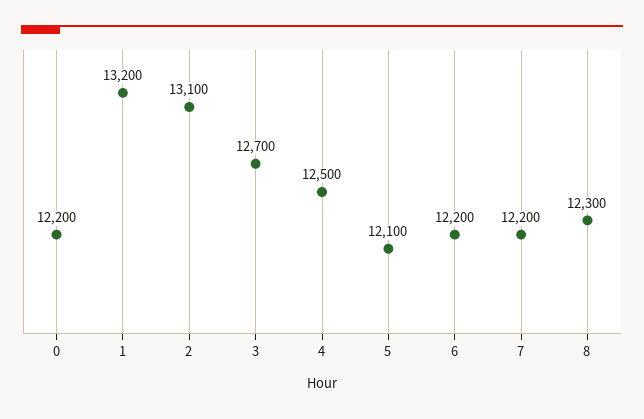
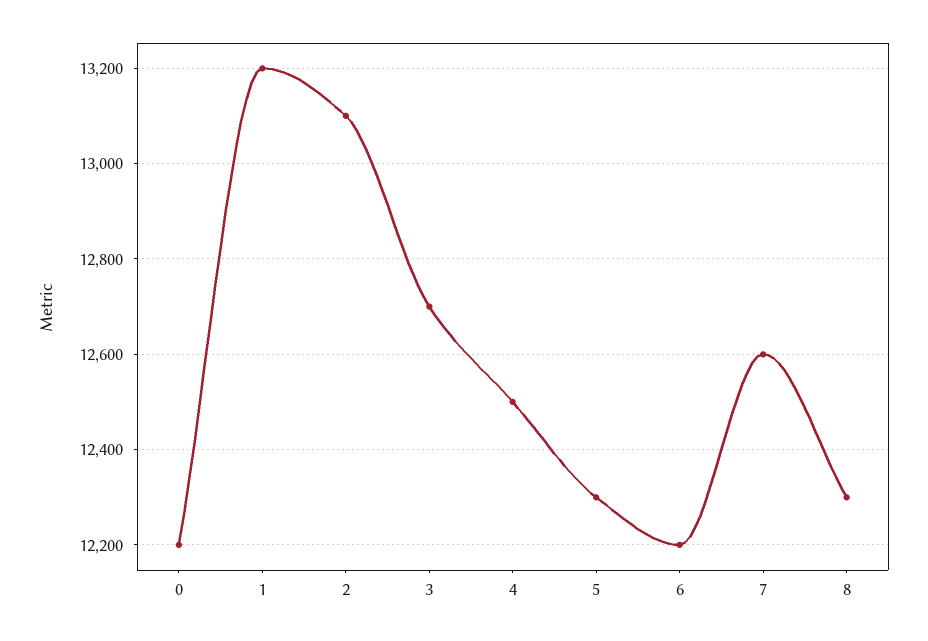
  {
    "0": 12200,
    "1": 13200,
    "2": 13100,
    "3": 12700,
    "4": 12500,
-   "5": 12100,
+   "5": 12300,
    "6": 12200,
-   "7": 12200,
+   "7": 12600,
    "8": 12300
  }

